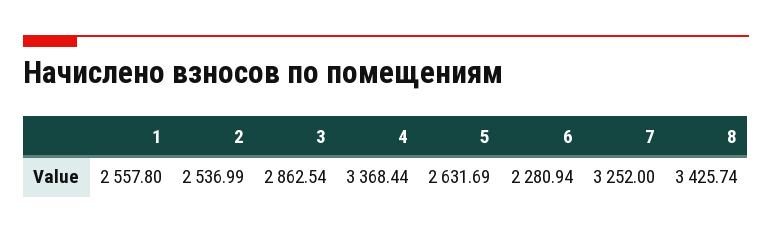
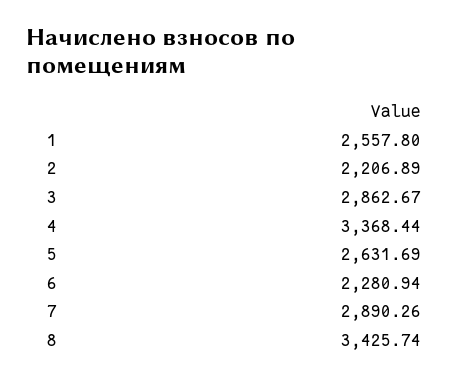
  {
    "1": 2557.8,
-   "2": 2536.99,
+   "2": 2206.89,
-   "3": 2862.54,
+   "3": 2862.67,
    "4": 3368.44,
    "5": 2631.69,
    "6": 2280.94,
-   "7": 3252,
+   "7": 2890.26,
    "8": 3425.74
  }

